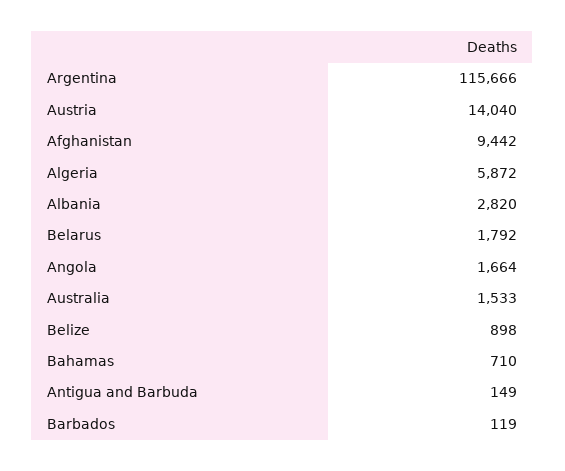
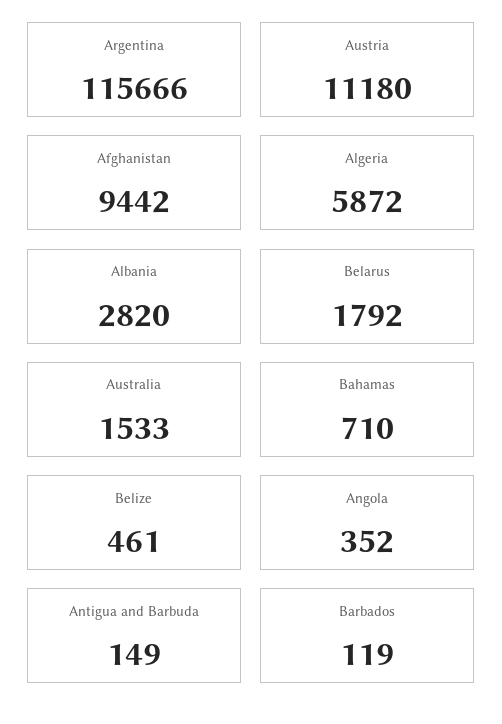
  {
    "Argentina": 115666,
-   "Austria": 14040,
+   "Austria": 11180,
    "Afghanistan": 9442,
    "Algeria": 5872,
    "Albania": 2820,
    "Belarus": 1792,
-   "Angola": 1664,
+   "Angola": 352,
    "Australia": 1533,
-   "Belize": 898,
+   "Belize": 461,
    "Bahamas": 710,
    "Antigua and Barbuda": 149,
    "Barbados": 119
  }

